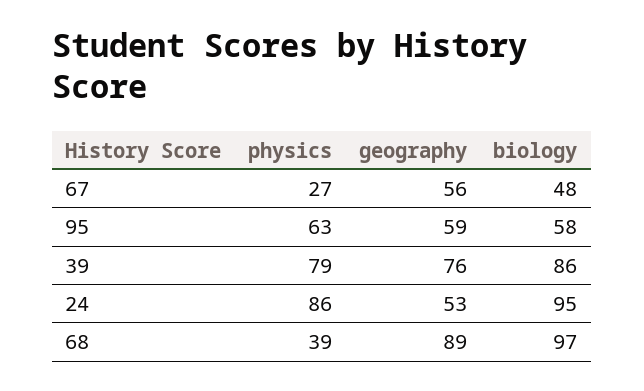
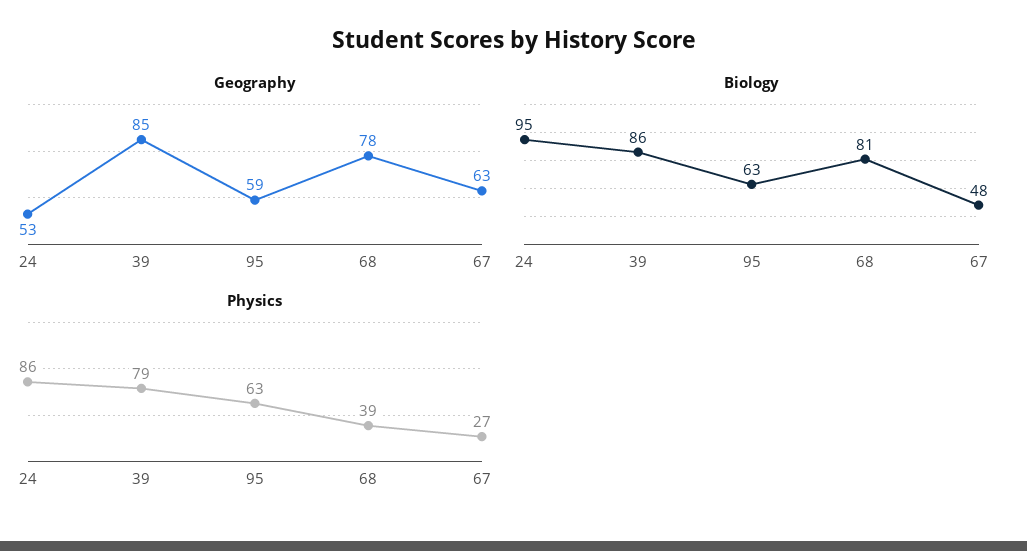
  {
    "physics": {
      "67": 27,
      "95": 63,
      "39": 79,
      "24": 86,
      "68": 39
    },
    "geography": {
-     "67": 56,
+     "67": 63,
      "95": 59,
-     "39": 76,
+     "39": 85,
      "24": 53,
-     "68": 89
+     "68": 78
    },
    "biology": {
      "67": 48,
-     "95": 58,
+     "95": 63,
      "39": 86,
      "24": 95,
-     "68": 97
+     "68": 81
    }
  }

